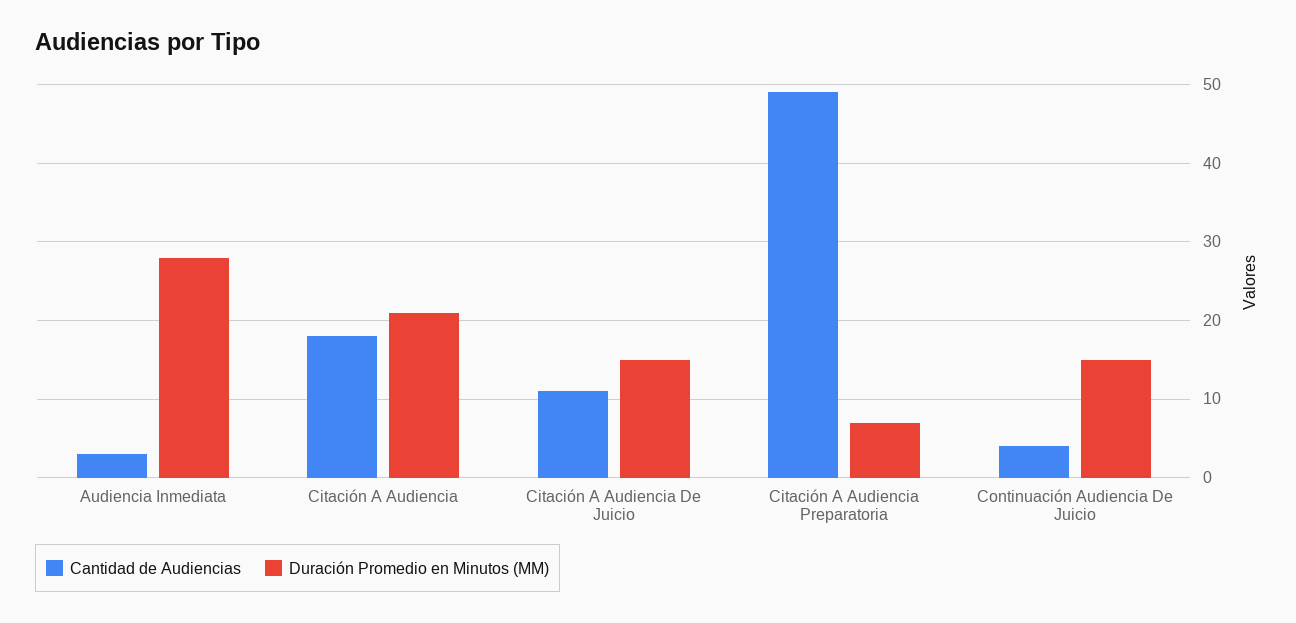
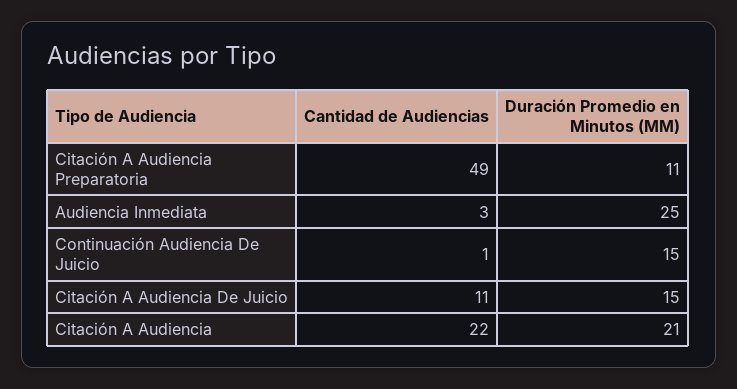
  {
    "Cantidad de Audiencias": {
      "Audiencia Inmediata": 3,
-     "Citación A Audiencia": 18,
+     "Citación A Audiencia": 22,
      "Citación A Audiencia De Juicio": 11,
      "Citación A Audiencia Preparatoria": 49,
-     "Continuación Audiencia De Juicio": 4
+     "Continuación Audiencia De Juicio": 1
    },
    "Duración Promedio en Minutos (MM)": {
-     "Audiencia Inmediata": 28,
+     "Audiencia Inmediata": 25,
      "Citación A Audiencia": 21,
      "Citación A Audiencia De Juicio": 15,
-     "Citación A Audiencia Preparatoria": 7,
+     "Citación A Audiencia Preparatoria": 11,
      "Continuación Audiencia De Juicio": 15
    }
  }

